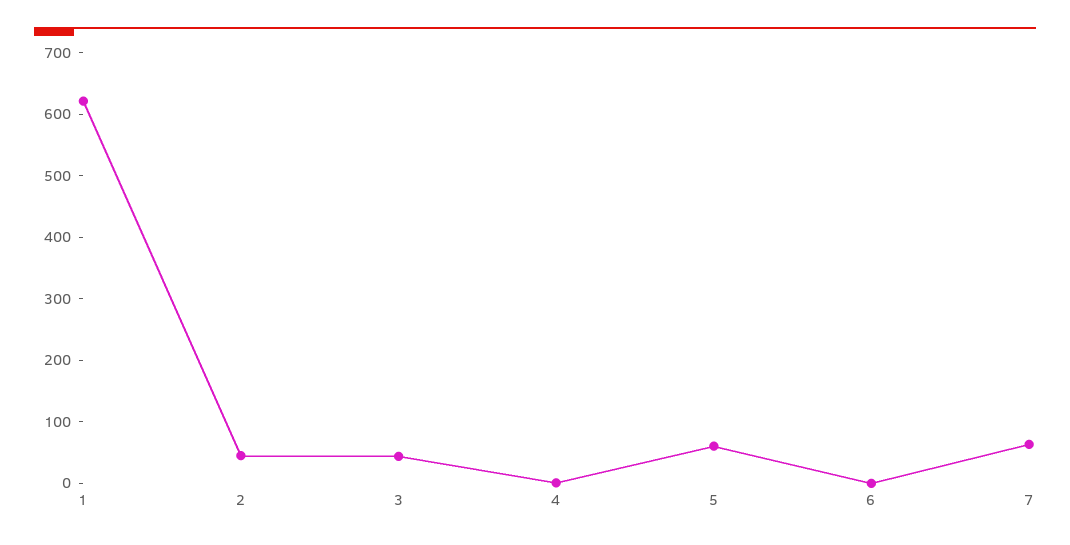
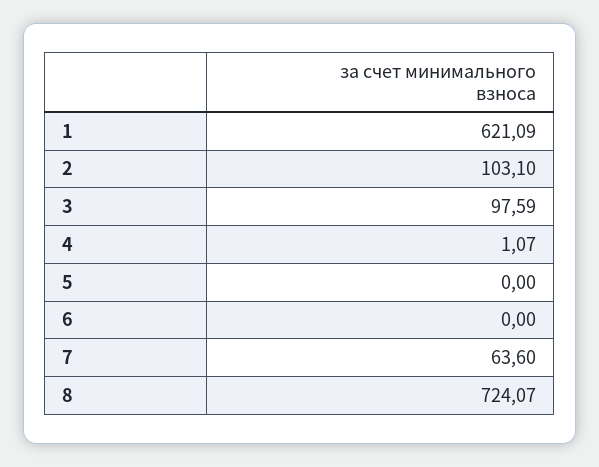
  {
    "1": 621.09,
-   "2": 40,
+   "2": 103.1,
-   "3": 40,
+   "3": 97.59,
    "4": 1.07,
-   "5": 60,
+   "5": 0,
    "6": 0,
-   "7": 63.6
+   "7": 63.6,
+   "8": 724.07
  }

